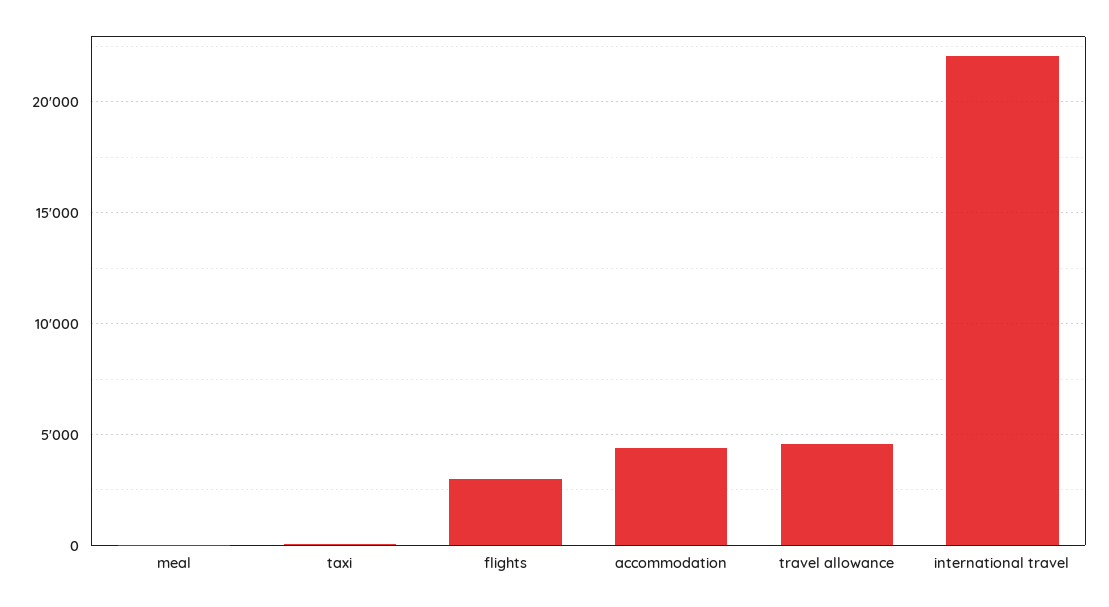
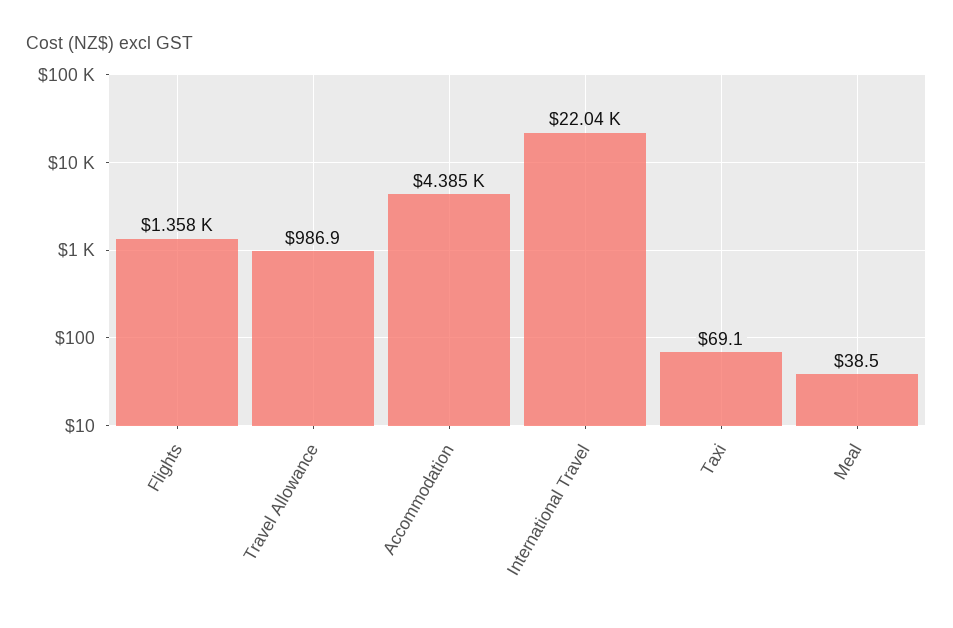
  {
    "meal": 38.5,
    "taxi": 69.1,
-   "flights": 3000,
+   "flights": 1358,
    "accommodation": 4385,
-   "travel allowance": 4500,
+   "travel allowance": 986.9,
    "international travel": 22040
  }

